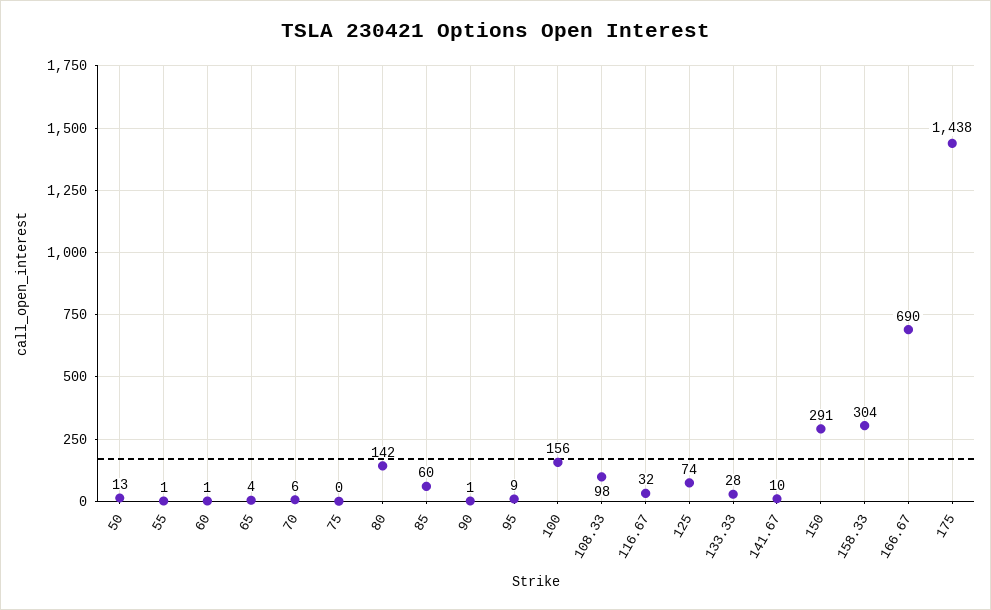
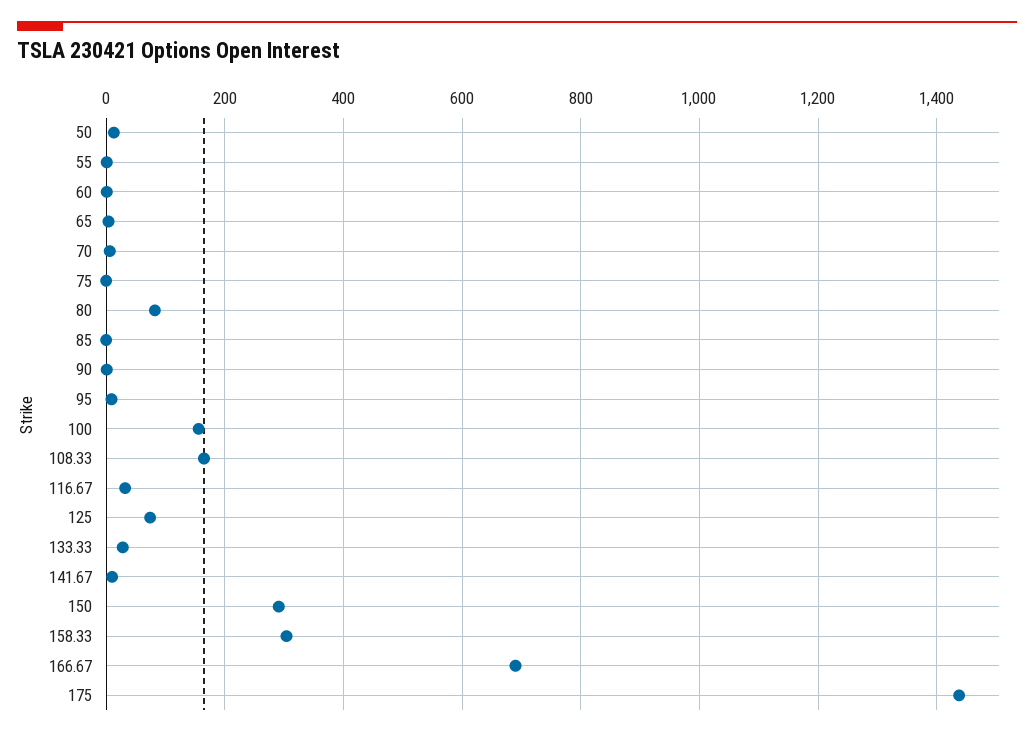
  {
    "50": 13,
    "55": 1,
    "60": 1,
    "65": 4,
    "70": 6,
    "75": 0,
-   "80": 142,
+   "80": 80,
-   "85": 60,
+   "85": 0,
    "90": 1,
    "95": 9,
    "100": 156,
-   "108.33": 98,
+   "108.33": 160,
    "116.67": 32,
    "125": 74,
    "133.33": 28,
    "141.67": 10,
    "150": 291,
    "158.33": 304,
    "166.67": 690,
    "175": 1438
  }

